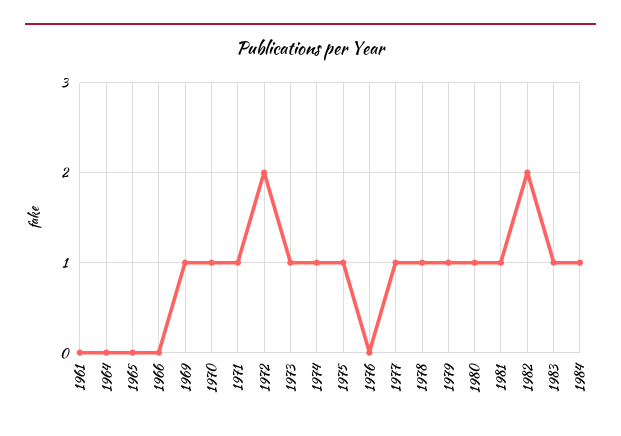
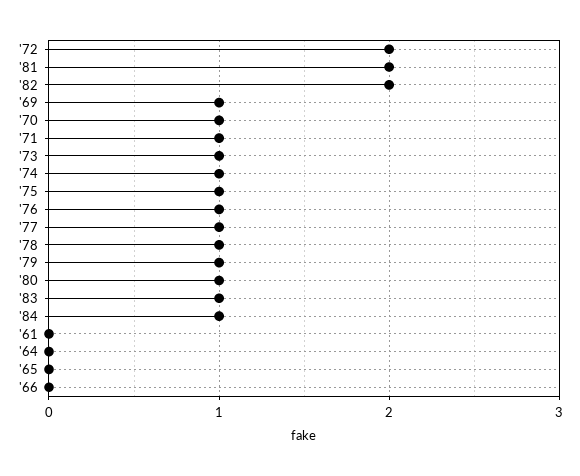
  {
    "1961": 0,
    "1964": 0,
    "1965": 0,
    "1966": 0,
    "1969": 1,
    "1970": 1,
    "1971": 1,
    "1972": 2,
    "1973": 1,
    "1974": 1,
    "1975": 1,
-   "1976": 0,
+   "1976": 1,
    "1977": 1,
    "1978": 1,
    "1979": 1,
    "1980": 1,
-   "1981": 1,
+   "1981": 2,
    "1982": 2,
    "1983": 1,
    "1984": 1
  }

